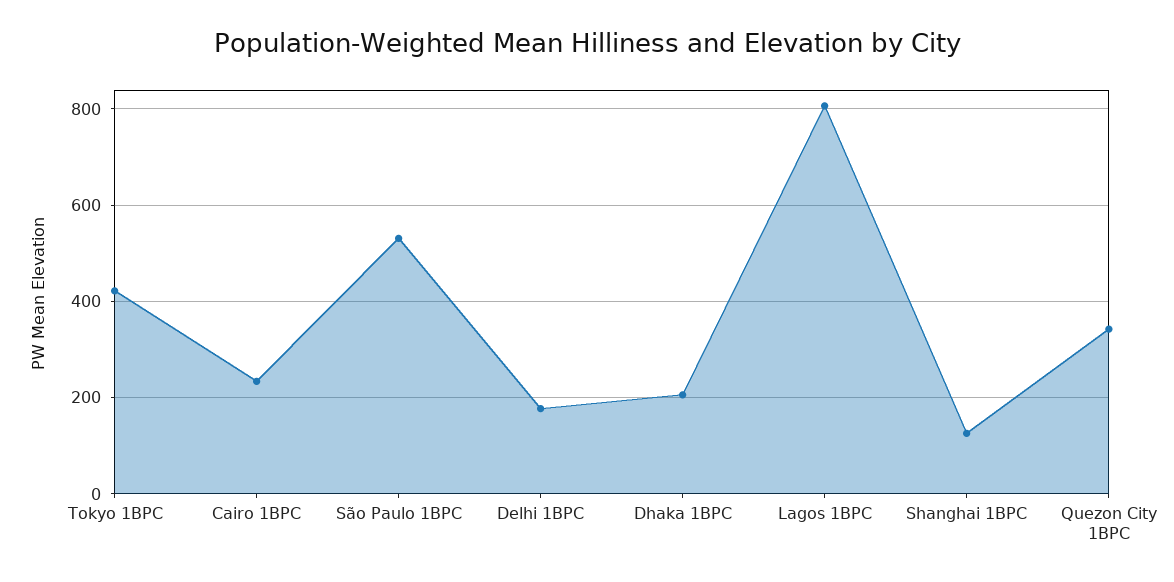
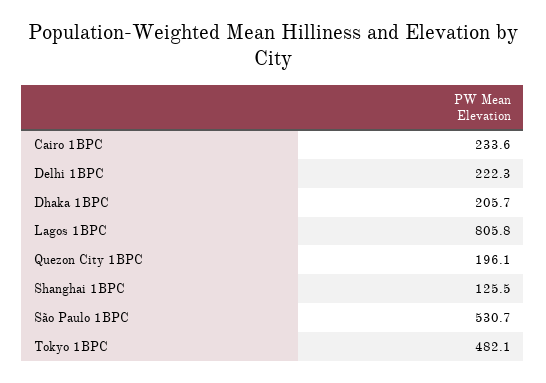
  {
-   "Tokyo 1BPC": 420,
+   "Tokyo 1BPC": 482.1,
    "Cairo 1BPC": 233.6,
    "São Paulo 1BPC": 530.7,
-   "Delhi 1BPC": 180,
+   "Delhi 1BPC": 222.3,
    "Dhaka 1BPC": 205.7,
    "Lagos 1BPC": 805.8,
    "Shanghai 1BPC": 125.5,
-   "Quezon City 1BPC": 340
+   "Quezon City 1BPC": 196.1
  }

